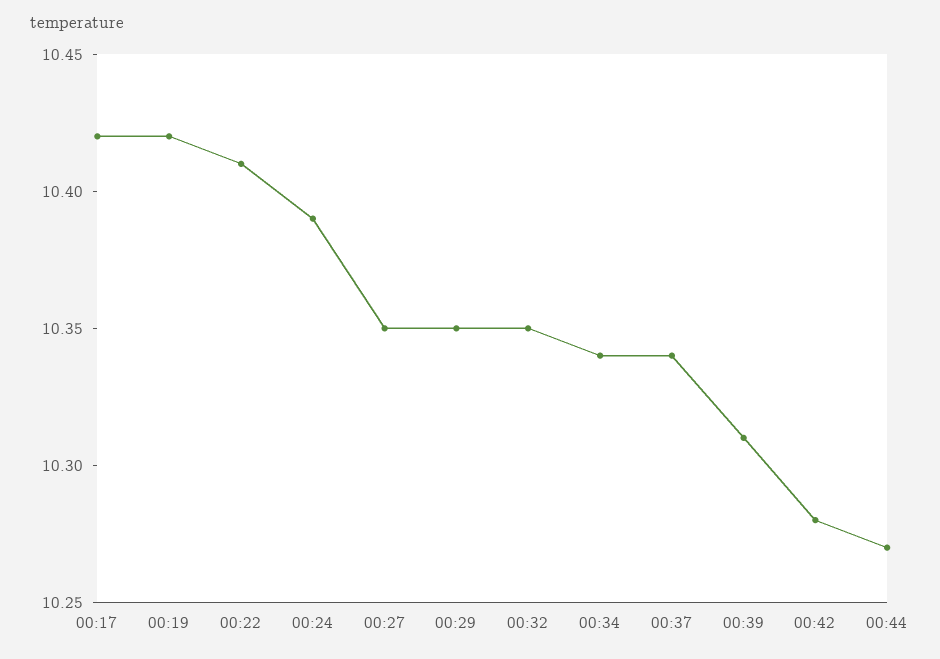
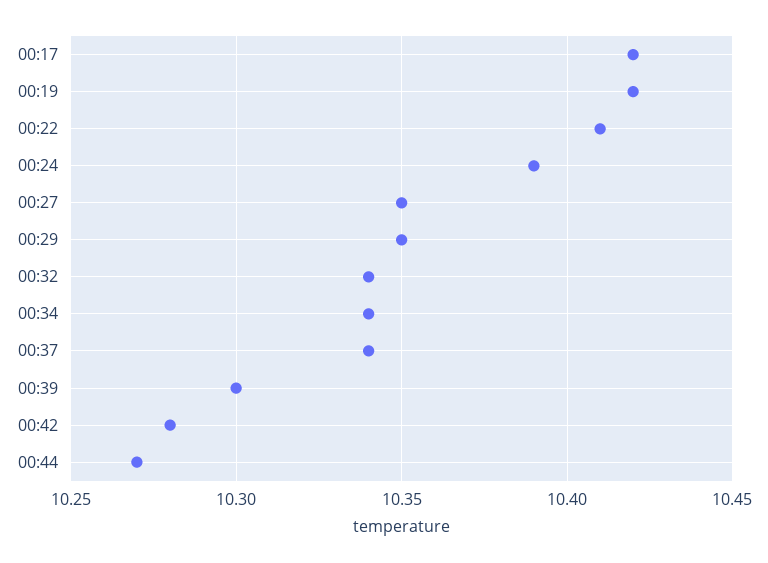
  {
    "00:17": 10.42,
    "00:19": 10.42,
    "00:22": 10.41,
    "00:24": 10.39,
    "00:27": 10.35,
    "00:29": 10.35,
-   "00:32": 10.35,
+   "00:32": 10.34,
    "00:34": 10.34,
    "00:37": 10.34,
-   "00:39": 10.31,
+   "00:39": 10.3,
    "00:42": 10.28,
    "00:44": 10.27
  }

